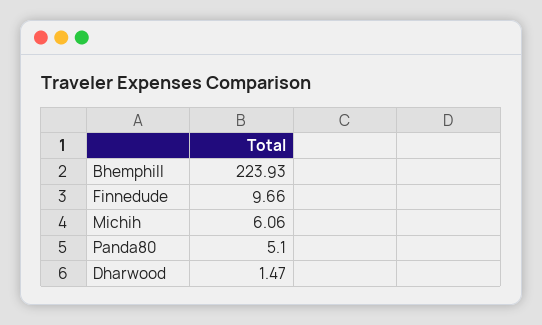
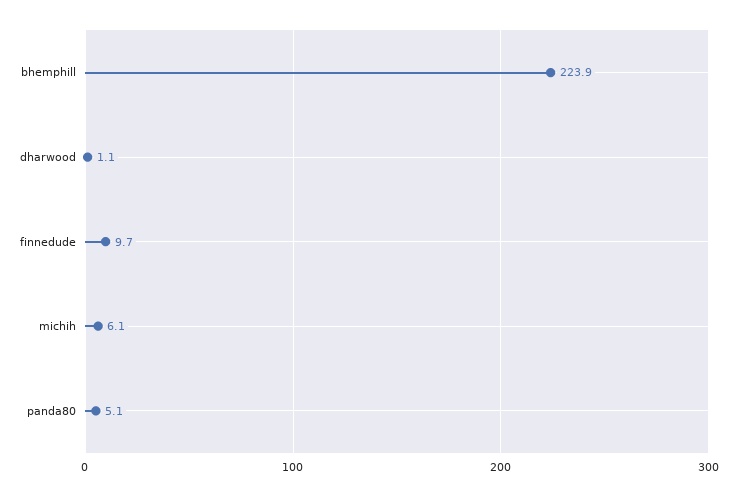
  {
    "Bhemphill": 223.93,
    "Finnedude": 9.66,
    "Michih": 6.06,
    "Panda80": 5.1,
-   "Dharwood": 1.47
+   "Dharwood": 1.1
  }

